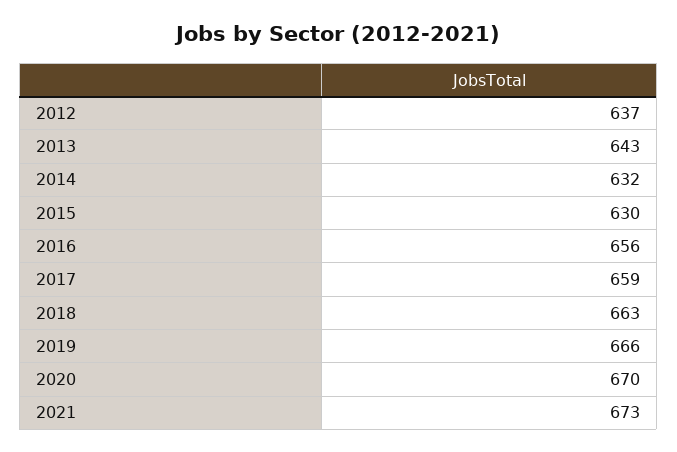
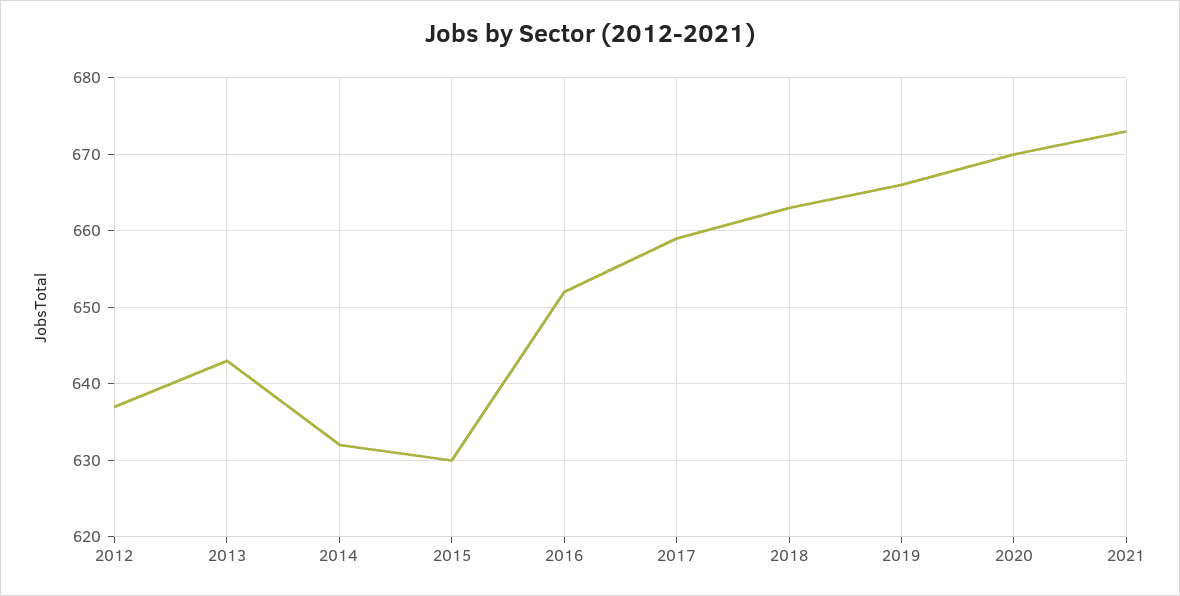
  {
    "2012": 637,
    "2013": 643,
    "2014": 632,
    "2015": 630,
-   "2016": 656,
+   "2016": 652,
    "2017": 659,
    "2018": 663,
    "2019": 666,
    "2020": 670,
    "2021": 673
  }

